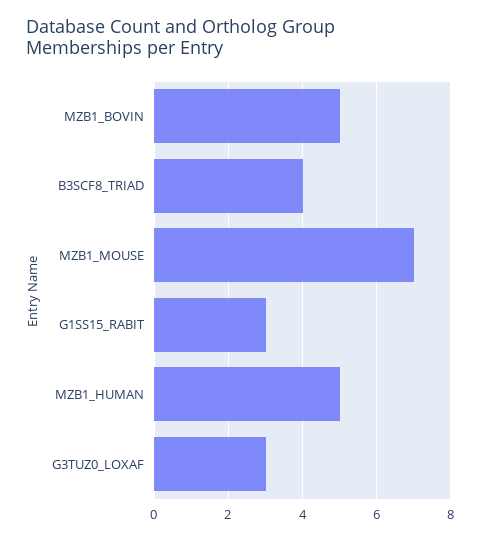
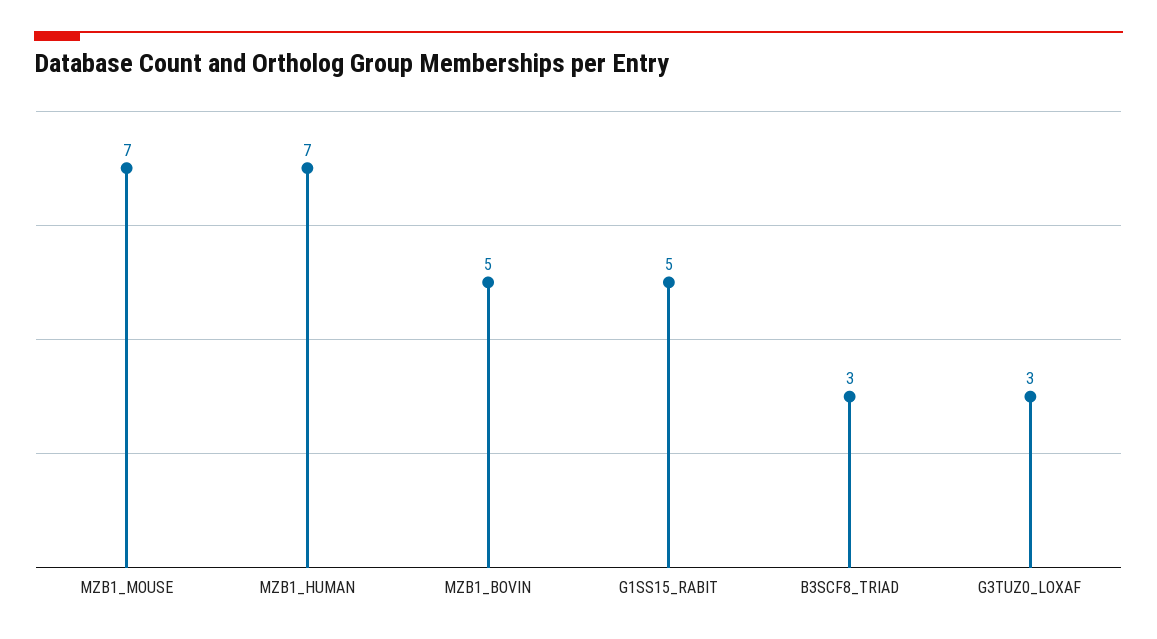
  {
    "MZB1_BOVIN": 5,
-   "B3SCF8_TRIAD": 4,
+   "B3SCF8_TRIAD": 3,
    "MZB1_MOUSE": 7,
-   "G1SS15_RABIT": 3,
+   "G1SS15_RABIT": 5,
-   "MZB1_HUMAN": 5,
+   "MZB1_HUMAN": 7,
    "G3TUZ0_LOXAF": 3
  }

